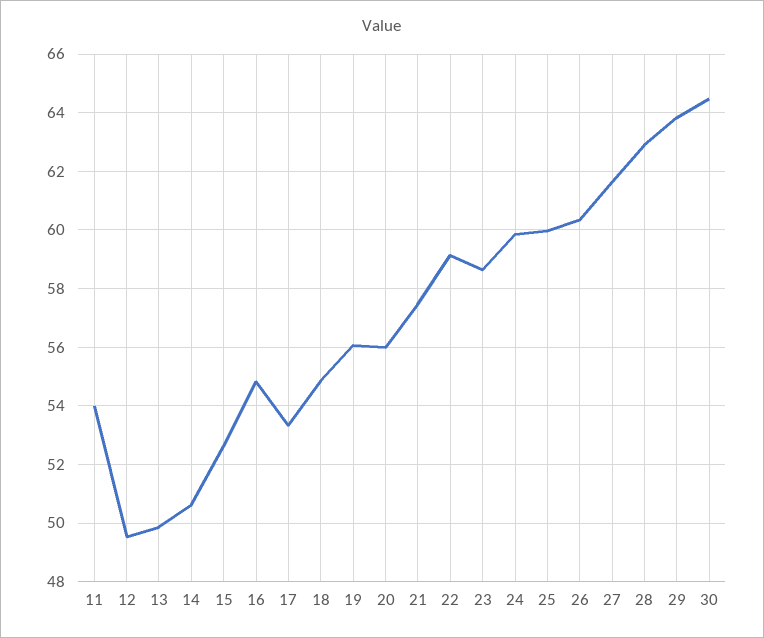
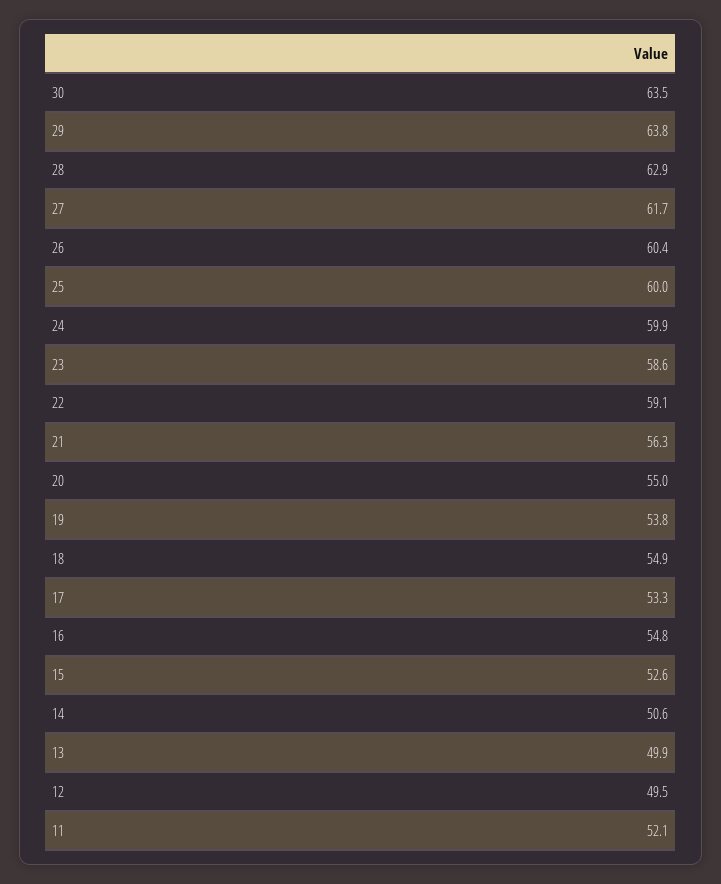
  {
-   "11": 54,
+   "11": 52.1,
    "12": 49.5,
    "13": 49.9,
    "14": 50.6,
    "15": 52.6,
    "16": 54.8,
    "17": 53.3,
    "18": 54.9,
-   "19": 56,
+   "19": 53.8,
-   "20": 56,
+   "20": 55,
-   "21": 57.5,
+   "21": 56.3,
    "22": 59.1,
    "23": 58.6,
    "24": 59.9,
    "25": 60,
    "26": 60.4,
    "27": 61.7,
    "28": 62.9,
    "29": 63.8,
-   "30": 64.5
+   "30": 63.5
  }

